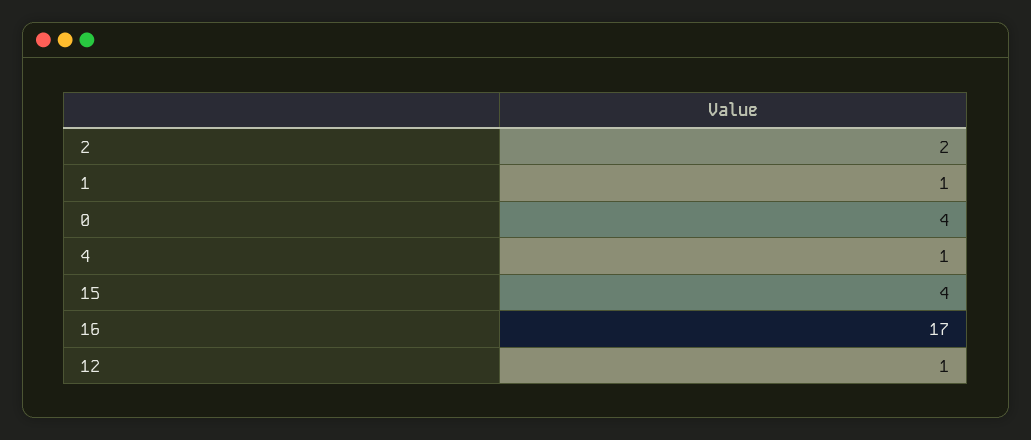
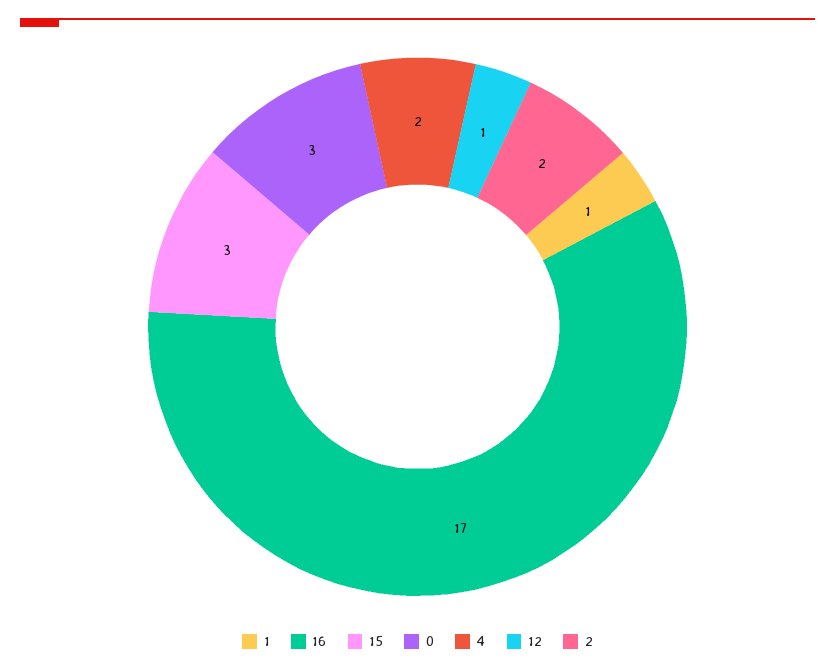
  {
    "2": 2,
    "1": 1,
-   "0": 4,
+   "0": 3,
-   "4": 1,
+   "4": 2,
-   "15": 4,
+   "15": 3,
    "16": 17,
    "12": 1
  }

